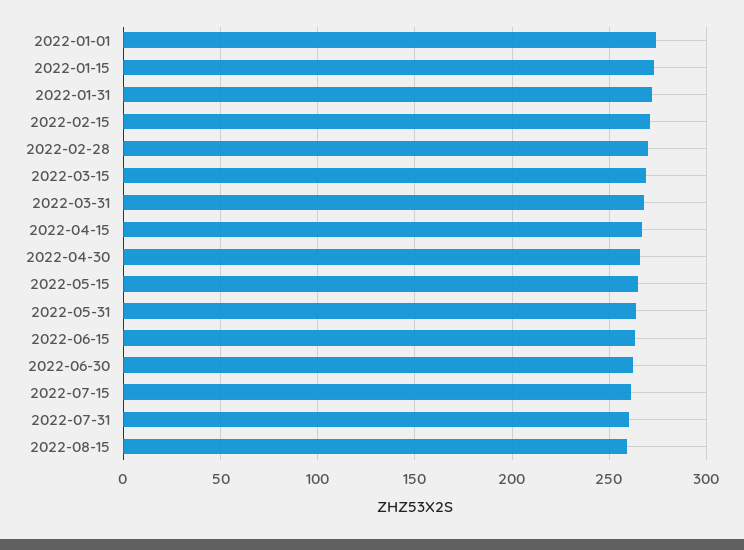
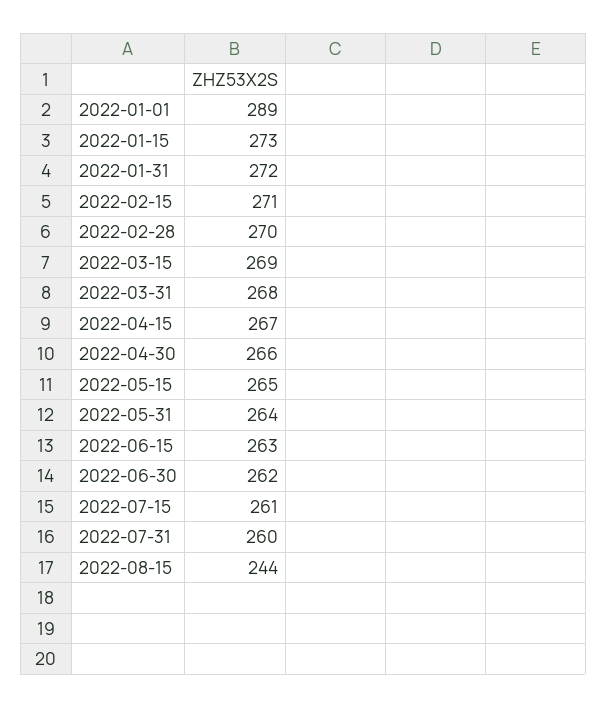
  {
-   "2022-01-01": 275,
+   "2022-01-01": 289,
    "2022-01-15": 273,
    "2022-01-31": 272,
    "2022-02-15": 271,
    "2022-02-28": 270,
    "2022-03-15": 269,
    "2022-03-31": 268,
    "2022-04-15": 267,
    "2022-04-30": 266,
    "2022-05-15": 265,
    "2022-05-31": 264,
    "2022-06-15": 263,
    "2022-06-30": 262,
    "2022-07-15": 261,
    "2022-07-31": 260,
-   "2022-08-15": 260
+   "2022-08-15": 244
  }

